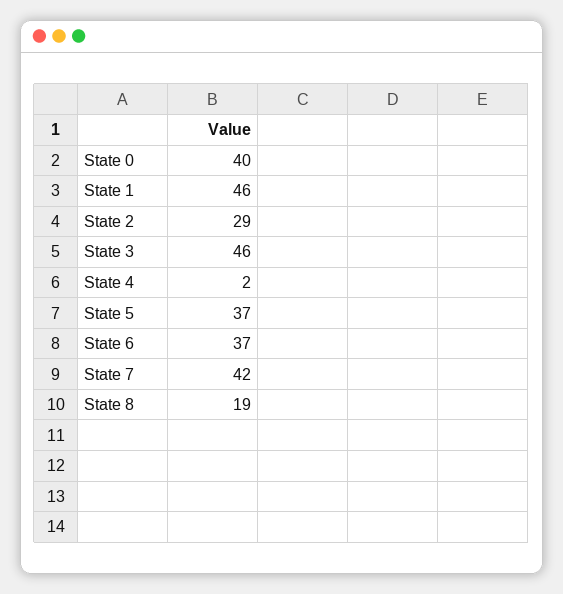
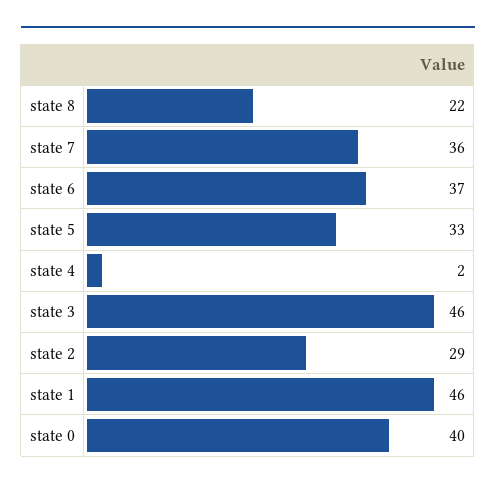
  {
    "State 0": 40,
    "State 1": 46,
    "State 2": 29,
    "State 3": 46,
    "State 4": 2,
-   "State 5": 37,
+   "State 5": 33,
    "State 6": 37,
-   "State 7": 42,
+   "State 7": 36,
-   "State 8": 19
+   "State 8": 22
  }

